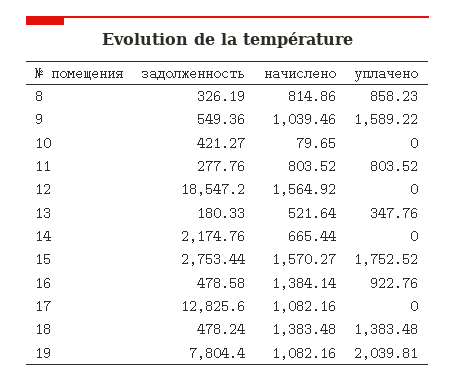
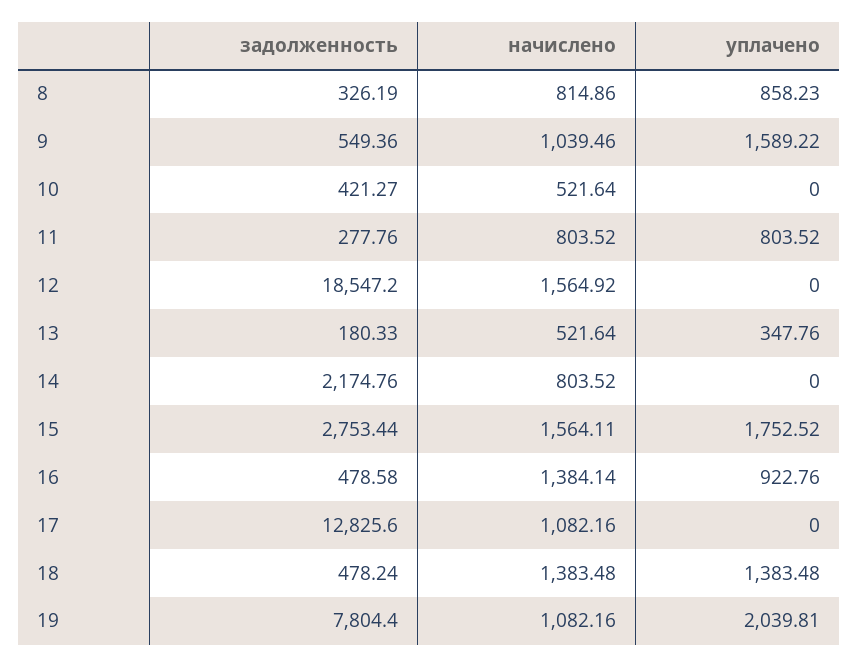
  {
    "задолженность": {
      "8": 326.19,
      "9": 549.36,
      "10": 421.27,
      "11": 277.76,
      "12": 18547.2,
      "13": 180.33,
      "14": 2174.76,
      "15": 2753.44,
      "16": 478.58,
      "17": 12825.6,
      "18": 478.24,
      "19": 7804.4
    },
    "начислено": {
      "8": 814.86,
      "9": 1039.46,
-     "10": 79.65,
+     "10": 521.64,
      "11": 803.52,
      "12": 1564.92,
      "13": 521.64,
-     "14": 665.44,
+     "14": 803.52,
-     "15": 1570.27,
+     "15": 1564.11,
      "16": 1384.14,
      "17": 1082.16,
      "18": 1383.48,
      "19": 1082.16
    },
    "уплачено": {
      "8": 858.23,
      "9": 1589.22,
      "10": 0,
      "11": 803.52,
      "12": 0,
      "13": 347.76,
      "14": 0,
      "15": 1752.52,
      "16": 922.76,
      "17": 0,
      "18": 1383.48,
      "19": 2039.81
    }
  }

